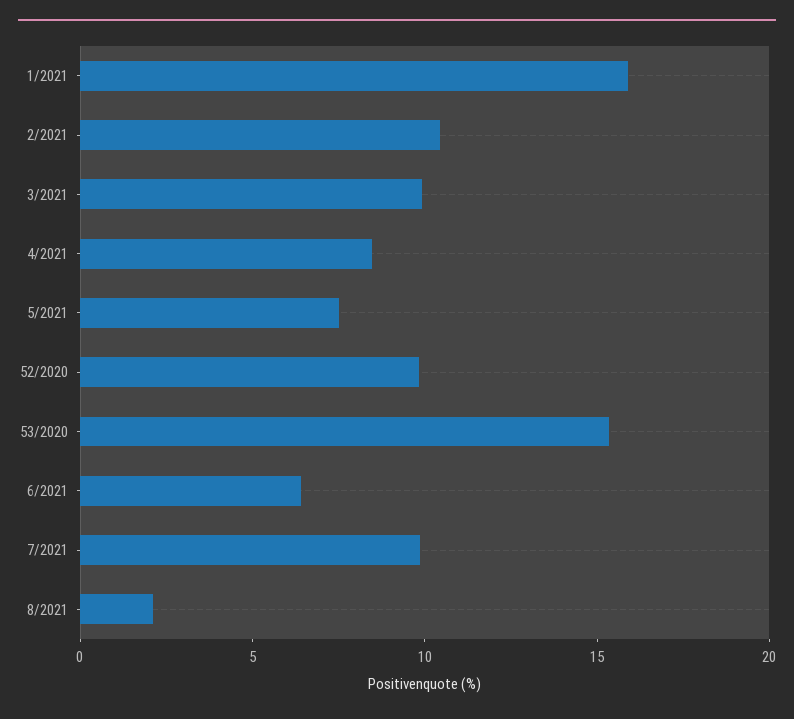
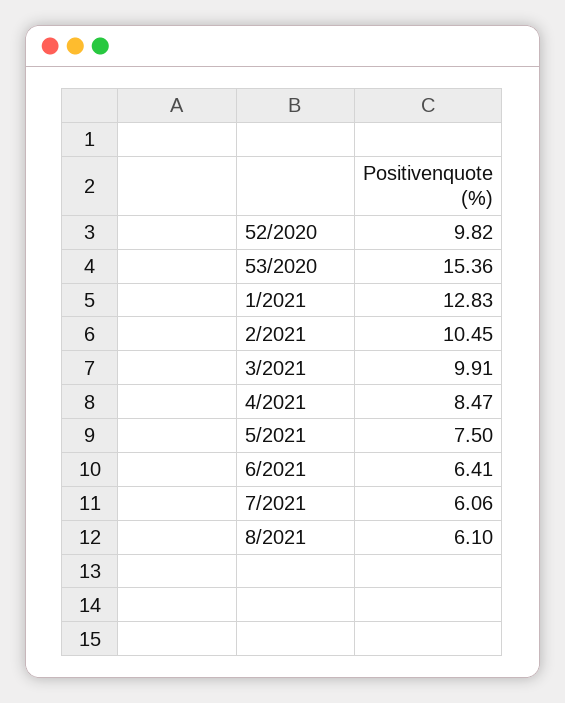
  {
-   "1/2021": 16,
+   "1/2021": 12.83,
    "2/2021": 10.45,
    "3/2021": 9.91,
    "4/2021": 8.47,
    "5/2021": 7.5,
    "52/2020": 9.82,
    "53/2020": 15.36,
    "6/2021": 6.41,
-   "7/2021": 10,
+   "7/2021": 6.06,
-   "8/2021": 2
+   "8/2021": 6.1
  }

